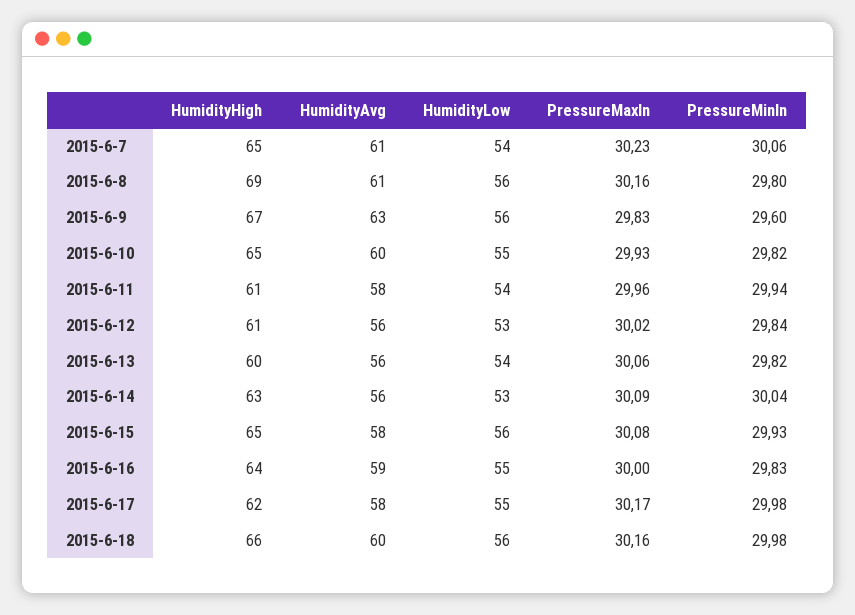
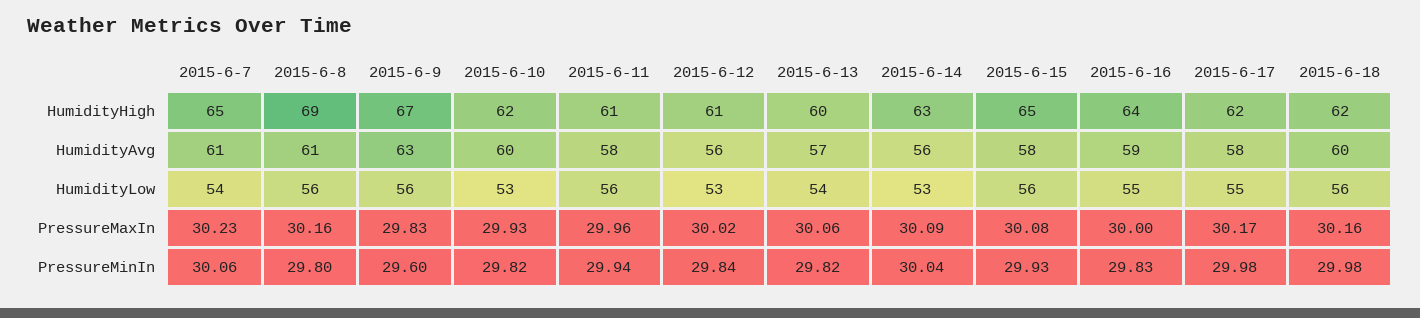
  {
    "HumidityHigh": {
      "2015-6-7": 65,
      "2015-6-8": 69,
      "2015-6-9": 67,
-     "2015-6-10": 65,
+     "2015-6-10": 62,
      "2015-6-11": 61,
      "2015-6-12": 61,
      "2015-6-13": 60,
      "2015-6-14": 63,
      "2015-6-15": 65,
      "2015-6-16": 64,
      "2015-6-17": 62,
-     "2015-6-18": 66
+     "2015-6-18": 62
    },
    "HumidityAvg": {
      "2015-6-7": 61,
      "2015-6-8": 61,
      "2015-6-9": 63,
      "2015-6-10": 60,
      "2015-6-11": 58,
      "2015-6-12": 56,
-     "2015-6-13": 56,
+     "2015-6-13": 57,
      "2015-6-14": 56,
      "2015-6-15": 58,
      "2015-6-16": 59,
      "2015-6-17": 58,
      "2015-6-18": 60
    },
    "HumidityLow": {
      "2015-6-7": 54,
      "2015-6-8": 56,
      "2015-6-9": 56,
-     "2015-6-10": 55,
+     "2015-6-10": 53,
-     "2015-6-11": 54,
+     "2015-6-11": 56,
      "2015-6-12": 53,
      "2015-6-13": 54,
      "2015-6-14": 53,
      "2015-6-15": 56,
      "2015-6-16": 55,
      "2015-6-17": 55,
      "2015-6-18": 56
    },
    "PressureMaxIn": {
      "2015-6-7": 30.23,
      "2015-6-8": 30.16,
      "2015-6-9": 29.83,
      "2015-6-10": 29.93,
      "2015-6-11": 29.96,
      "2015-6-12": 30.02,
      "2015-6-13": 30.06,
      "2015-6-14": 30.09,
      "2015-6-15": 30.08,
      "2015-6-16": 30,
      "2015-6-17": 30.17,
      "2015-6-18": 30.16
    },
    "PressureMinIn": {
      "2015-6-7": 30.06,
      "2015-6-8": 29.8,
      "2015-6-9": 29.6,
      "2015-6-10": 29.82,
      "2015-6-11": 29.94,
      "2015-6-12": 29.84,
      "2015-6-13": 29.82,
      "2015-6-14": 30.04,
      "2015-6-15": 29.93,
      "2015-6-16": 29.83,
      "2015-6-17": 29.98,
      "2015-6-18": 29.98
    }
  }

